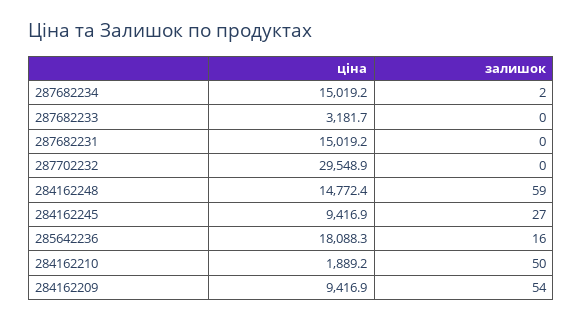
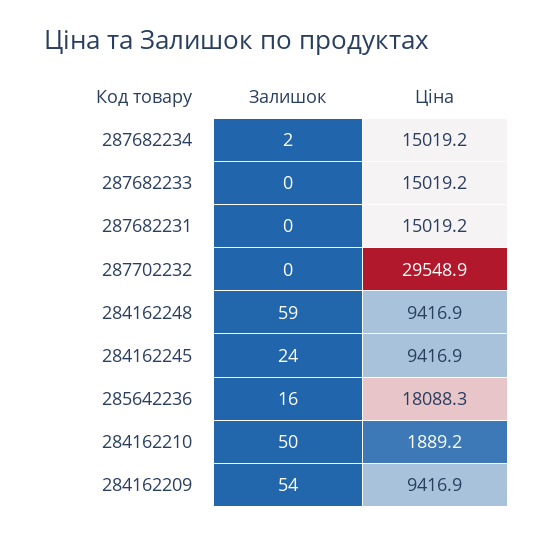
  {
    "ціна": {
      "287682234": 15019.2,
-     "287682233": 3181.7,
+     "287682233": 15019.2,
      "287682231": 15019.2,
      "287702232": 29548.9,
-     "284162248": 14772.4,
+     "284162248": 9416.9,
      "284162245": 9416.9,
      "285642236": 18088.3,
      "284162210": 1889.2,
      "284162209": 9416.9
    },
    "залишок": {
      "287682234": 2,
      "287682233": 0,
      "287682231": 0,
      "287702232": 0,
      "284162248": 59,
-     "284162245": 27,
+     "284162245": 24,
      "285642236": 16,
      "284162210": 50,
      "284162209": 54
    }
  }

